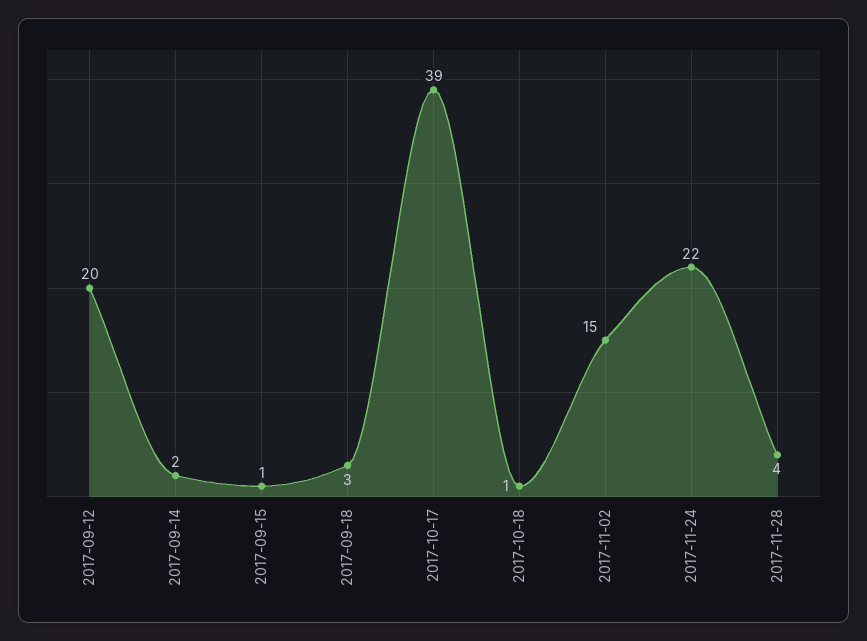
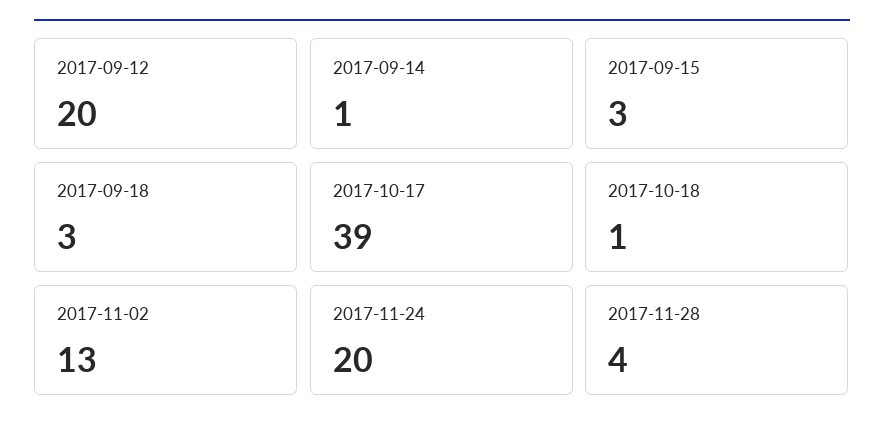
  {
    "2017-09-12": 20,
-   "2017-09-14": 2,
+   "2017-09-14": 1,
-   "2017-09-15": 1,
+   "2017-09-15": 3,
    "2017-09-18": 3,
    "2017-10-17": 39,
    "2017-10-18": 1,
-   "2017-11-02": 15,
+   "2017-11-02": 13,
-   "2017-11-24": 22,
+   "2017-11-24": 20,
    "2017-11-28": 4
  }

